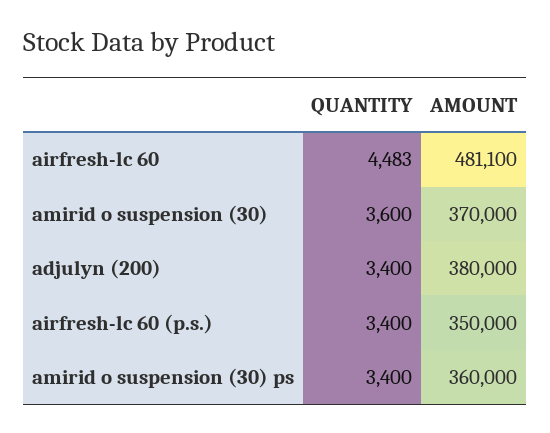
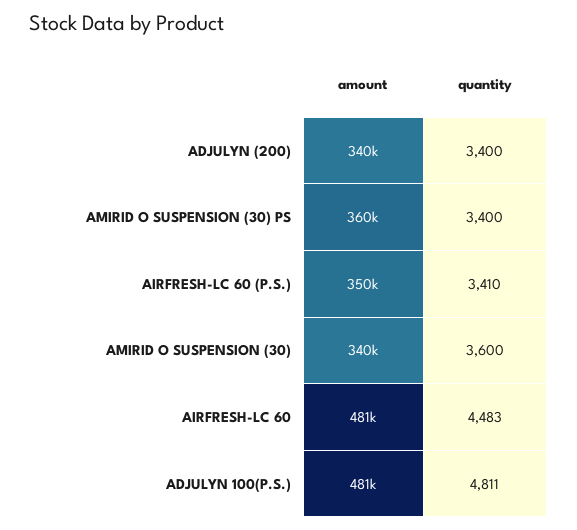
  {
    "QUANTITY": {
      "airfresh-lc 60": 4483,
      "amirid o suspension (30)": 3600,
      "adjulyn (200)": 3400,
-     "airfresh-lc 60 (p.s.)": 3400,
+     "airfresh-lc 60 (p.s.)": 3410,
-     "amirid o suspension (30) ps": 3400
+     "amirid o suspension (30) ps": 3400,
+     "ADJULYN 100(P.S.)": 4811
    },
    "AMOUNT": {
      "airfresh-lc 60": 481100,
-     "amirid o suspension (30)": 370000,
+     "amirid o suspension (30)": 340000,
-     "adjulyn (200)": 380000,
+     "adjulyn (200)": 340000,
      "airfresh-lc 60 (p.s.)": 350000,
-     "amirid o suspension (30) ps": 360000
+     "amirid o suspension (30) ps": 360000,
+     "ADJULYN 100(P.S.)": 481000
    }
  }

